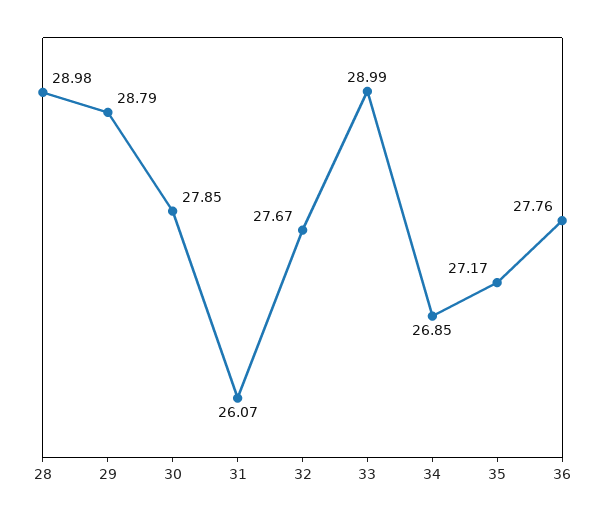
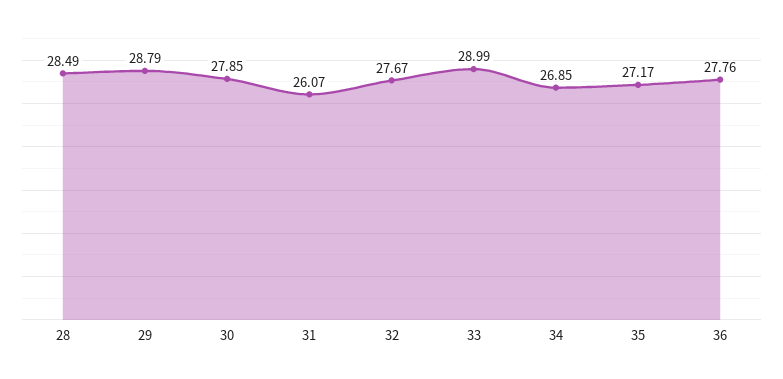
  {
-   "28": 28.98,
+   "28": 28.49,
    "29": 28.79,
    "30": 27.85,
    "31": 26.07,
    "32": 27.67,
    "33": 28.99,
    "34": 26.85,
    "35": 27.17,
    "36": 27.76
  }

